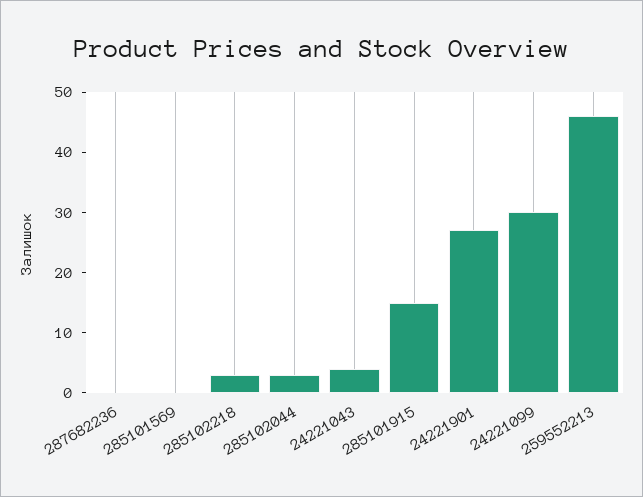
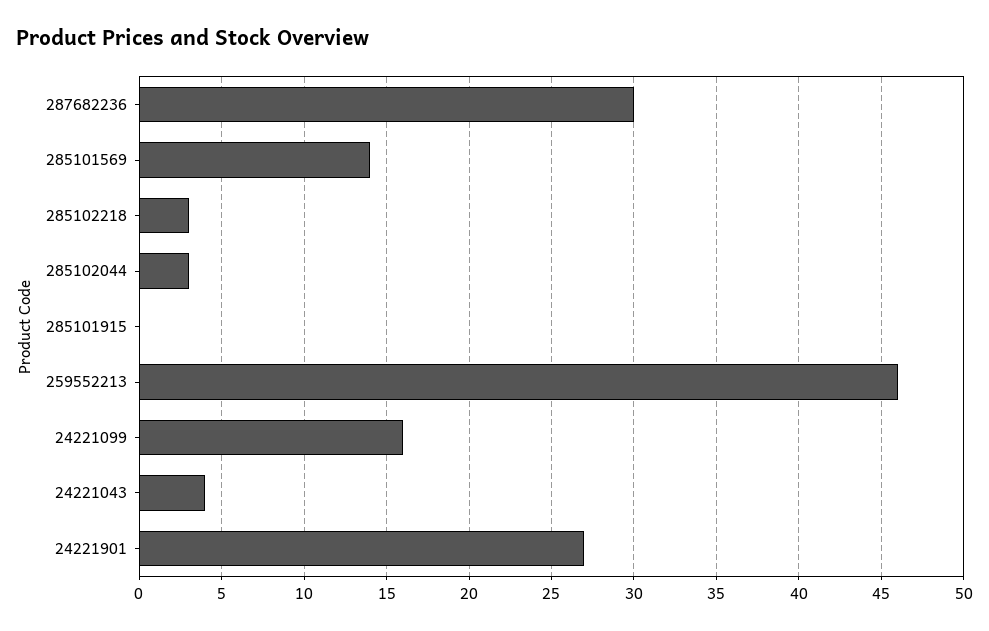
  {
-   "287682236": 0,
+   "287682236": 30,
-   "285101569": 0,
+   "285101569": 14,
    "285102218": 3,
    "285102044": 3,
    "24221043": 4,
-   "285101915": 15,
+   "285101915": 0,
    "24221901": 27,
-   "24221099": 30,
+   "24221099": 16,
    "259552213": 46
  }

